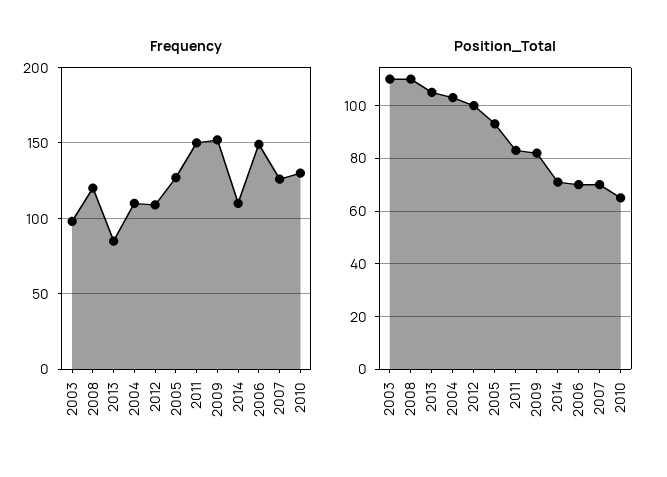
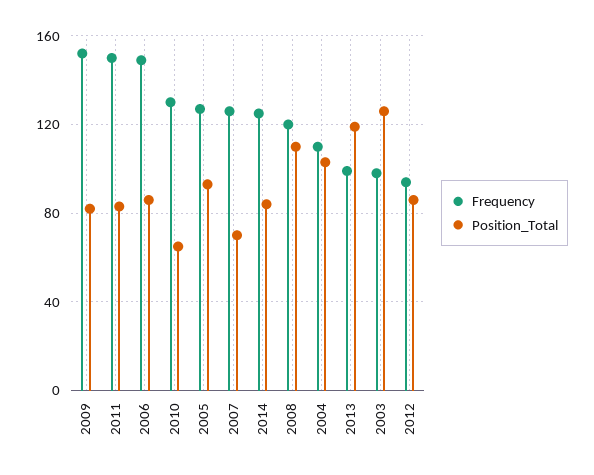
  {
    "Frequency": {
      "2003": 100,
      "2008": 120,
-     "2013": 85,
+     "2013": 100,
      "2004": 110,
-     "2012": 110,
+     "2012": 95,
      "2005": 125,
      "2011": 150,
      "2009": 150,
-     "2014": 110,
+     "2014": 125,
      "2006": 150,
      "2007": 125,
      "2010": 130
    },
    "Position_Total": {
-     "2003": 110,
+     "2003": 125,
      "2008": 110,
-     "2013": 105,
+     "2013": 120,
      "2004": 105,
-     "2012": 100,
+     "2012": 85,
      "2005": 95,
      "2011": 85,
      "2009": 80,
-     "2014": 70,
+     "2014": 85,
-     "2006": 70,
+     "2006": 85,
      "2007": 70,
      "2010": 65
    }
  }

